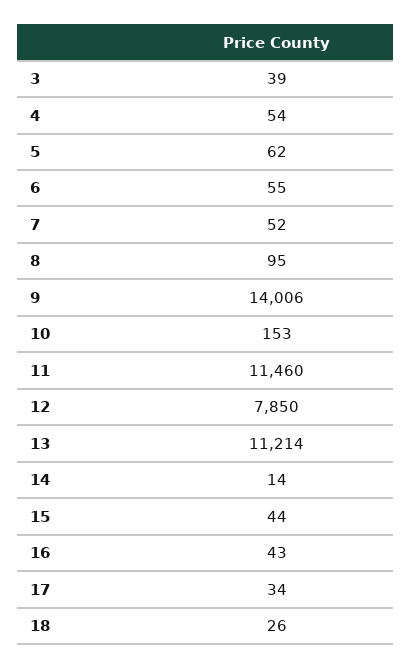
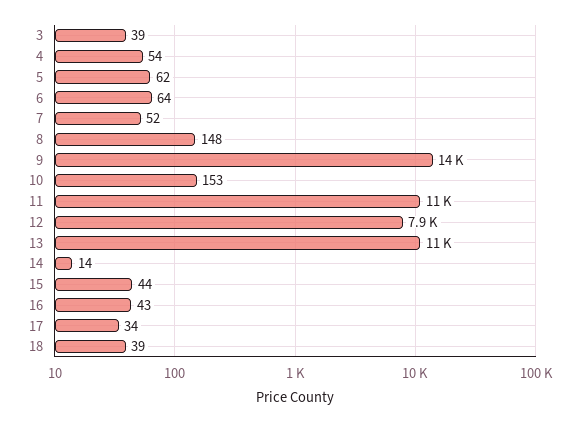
  {
    "3": 39,
    "4": 54,
    "5": 62,
-   "6": 55,
+   "6": 64,
    "7": 52,
-   "8": 95,
+   "8": 148,
    "9": 14006,
    "10": 153,
    "11": 11460,
    "12": 7850,
    "13": 11214,
    "14": 14,
    "15": 44,
    "16": 43,
    "17": 34,
-   "18": 26
+   "18": 39
  }

